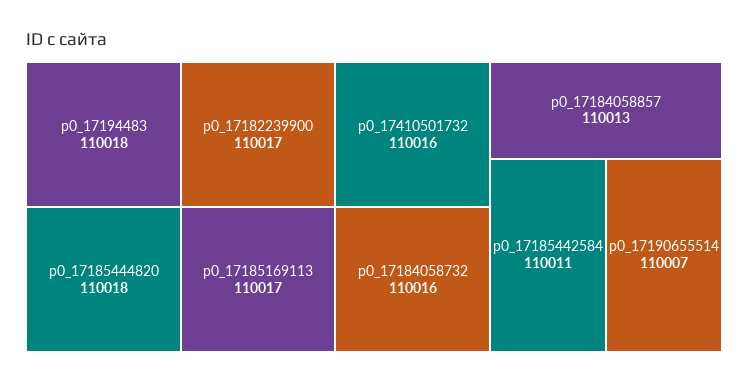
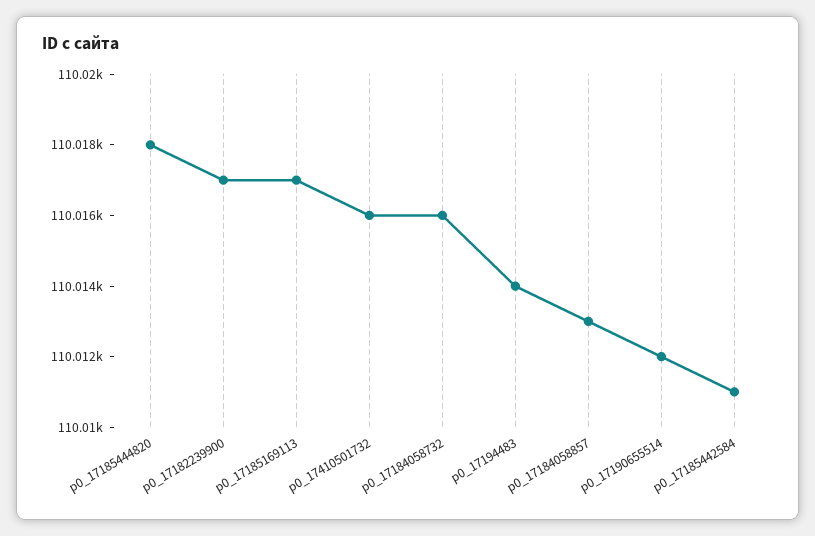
  {
-   "p0_17194483": 110018,
+   "p0_17194483": 110014,
    "p0_17185444820": 110018,
    "p0_17182239900": 110017,
    "p0_17185169113": 110017,
    "p0_17410501732": 110016,
    "p0_17184058732": 110016,
    "p0_17184058857": 110013,
    "p0_17185442584": 110011,
-   "p0_17190655514": 110007
+   "p0_17190655514": 110012
  }

